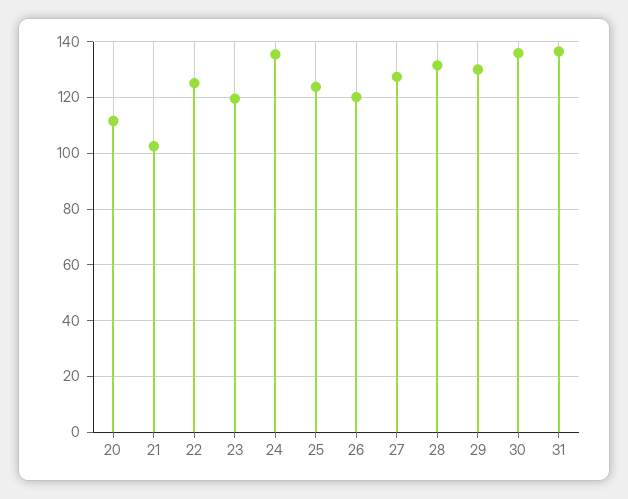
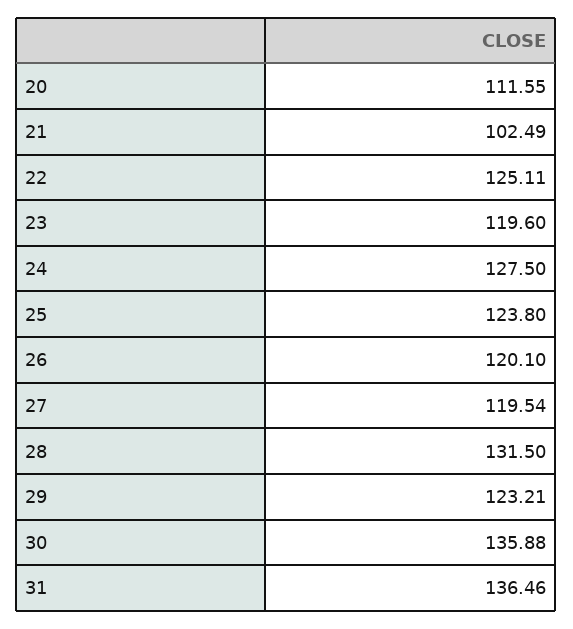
  {
    "20": 111.55,
    "21": 102.49,
    "22": 125.11,
    "23": 119.6,
-   "24": 135,
+   "24": 127.5,
    "25": 123.8,
    "26": 120.1,
-   "27": 127.5,
+   "27": 119.54,
    "28": 131.5,
-   "29": 130,
+   "29": 123.21,
    "30": 135.88,
    "31": 136.46
  }

